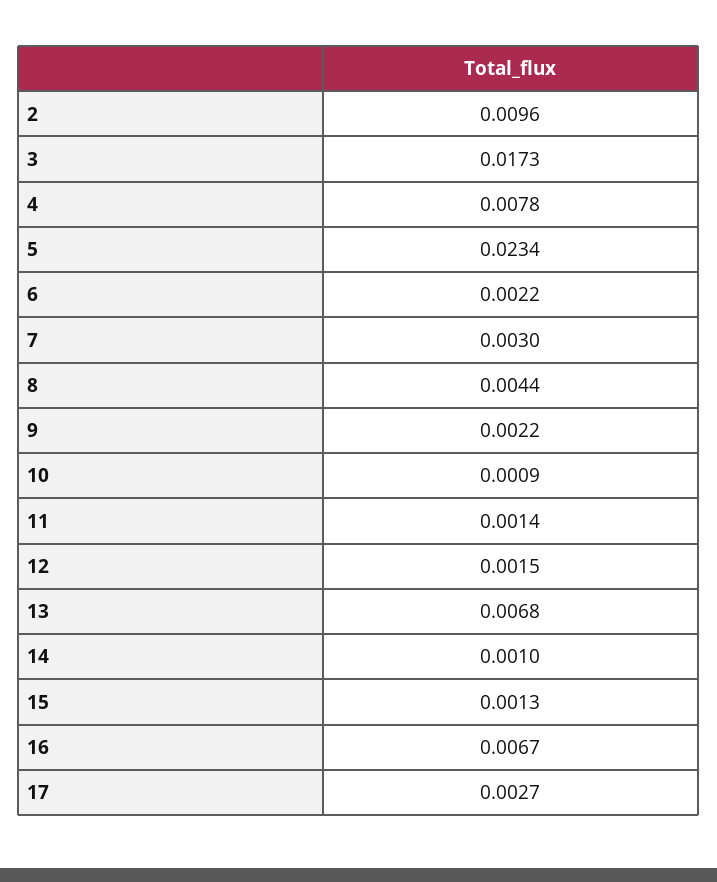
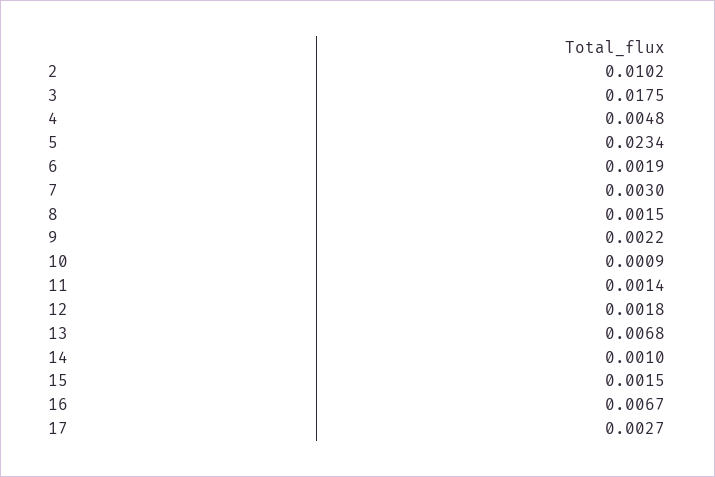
  {
-   "2": 0.0096,
+   "2": 0.0102,
-   "3": 0.0173,
+   "3": 0.0175,
-   "4": 0.0078,
+   "4": 0.0048,
    "5": 0.0234,
-   "6": 0.0022,
+   "6": 0.0019,
    "7": 0.003,
-   "8": 0.0044,
+   "8": 0.0015,
    "9": 0.0022,
    "10": 0.0009,
    "11": 0.0014,
-   "12": 0.0015,
+   "12": 0.0018,
    "13": 0.0068,
    "14": 0.001,
-   "15": 0.0013,
+   "15": 0.0015,
    "16": 0.0067,
    "17": 0.0027
  }

